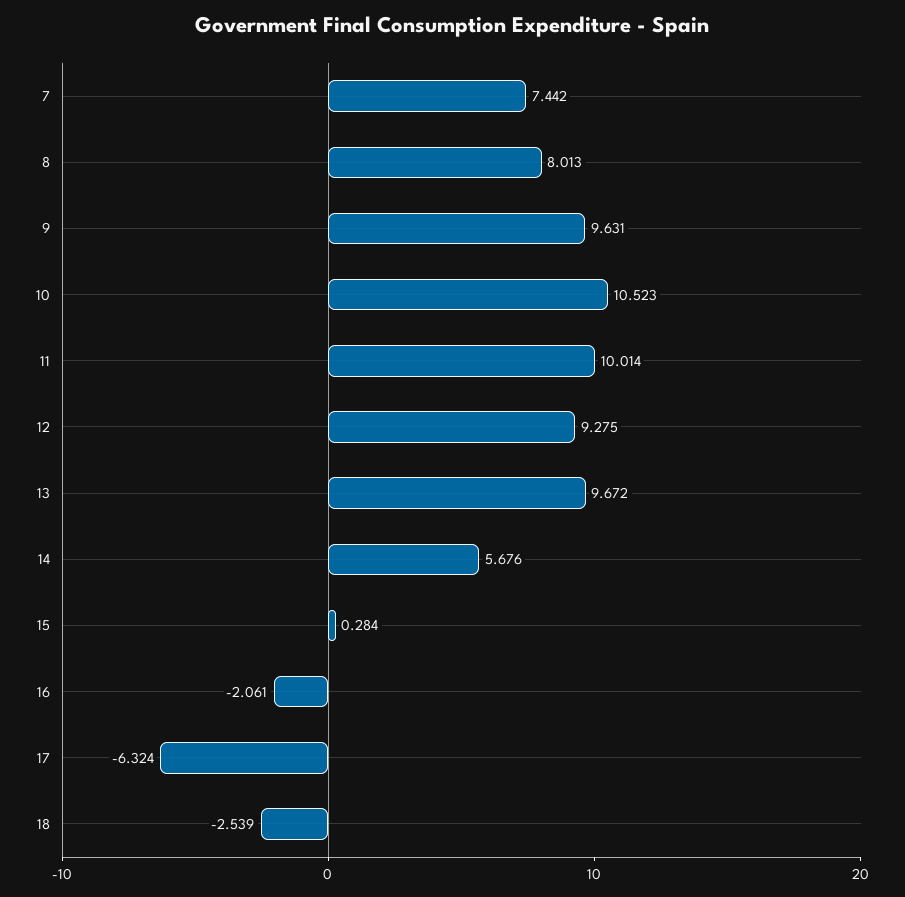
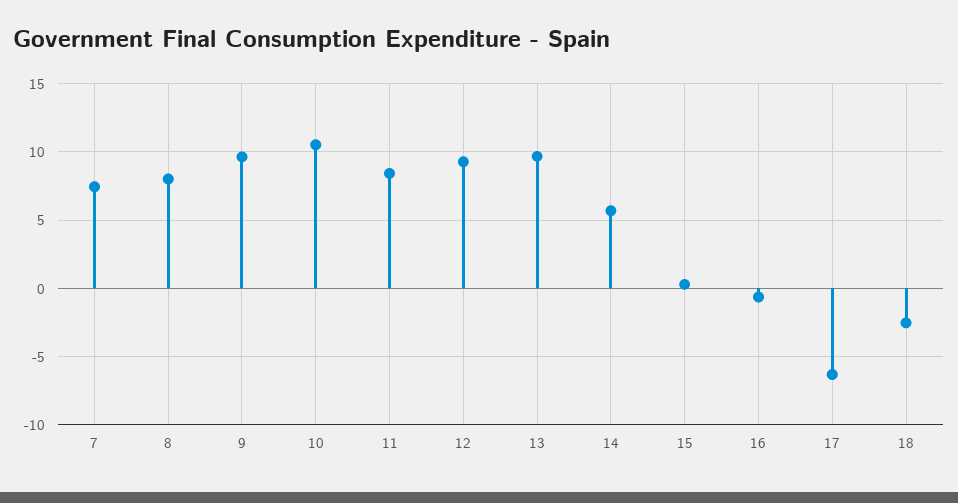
  {
    "7": 7.442,
    "8": 8.013,
    "9": 9.631,
    "10": 10.523,
-   "11": 10.014,
+   "11": 8.5,
    "12": 9.275,
    "13": 9.672,
    "14": 5.676,
    "15": 0.284,
-   "16": -2.061,
+   "16": -0.5,
    "17": -6.324,
    "18": -2.539
  }

